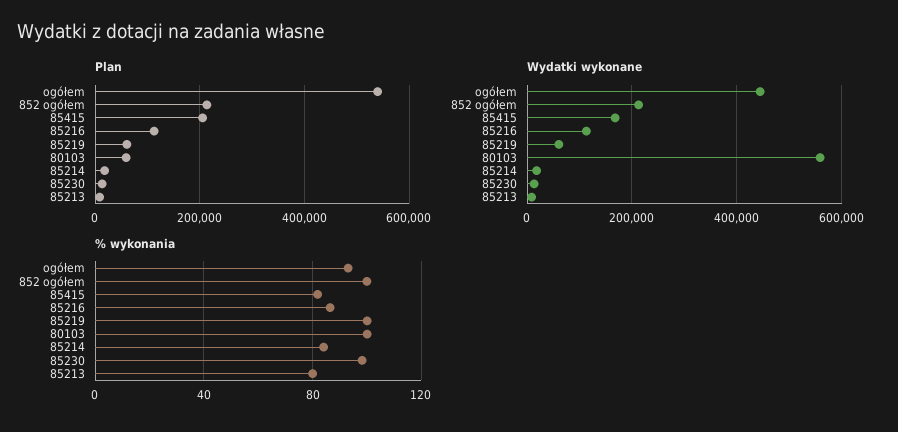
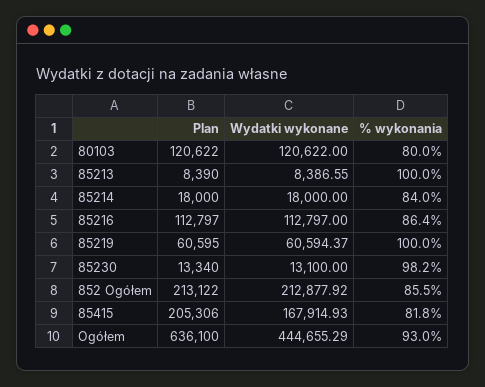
  {
    "Plan": {
-     "ogółem": 540000,
+     "ogółem": 636100,
      "852 ogółem": 213122,
      "85415": 205306,
      "85216": 112797,
      "85219": 60595,
-     "80103": 60000,
+     "80103": 120622,
      "85214": 18000,
      "85230": 13340,
      "85213": 8390
    },
    "Wydatki wykonane": {
      "ogółem": 444655.29,
      "852 ogółem": 212877.92,
      "85415": 167914.93,
      "85216": 112797,
      "85219": 60594.37,
-     "80103": 560000,
+     "80103": 120622,
      "85214": 18000,
      "85230": 13100,
      "85213": 8386.55
    },
    "% wykonania": {
      "ogółem": 93,
-     "852 ogółem": 100,
+     "852 ogółem": 85.5,
      "85415": 81.8,
      "85216": 86.4,
      "85219": 100,
-     "80103": 100,
+     "80103": 80,
      "85214": 84,
      "85230": 98.2,
-     "85213": 80
+     "85213": 100
    }
  }

